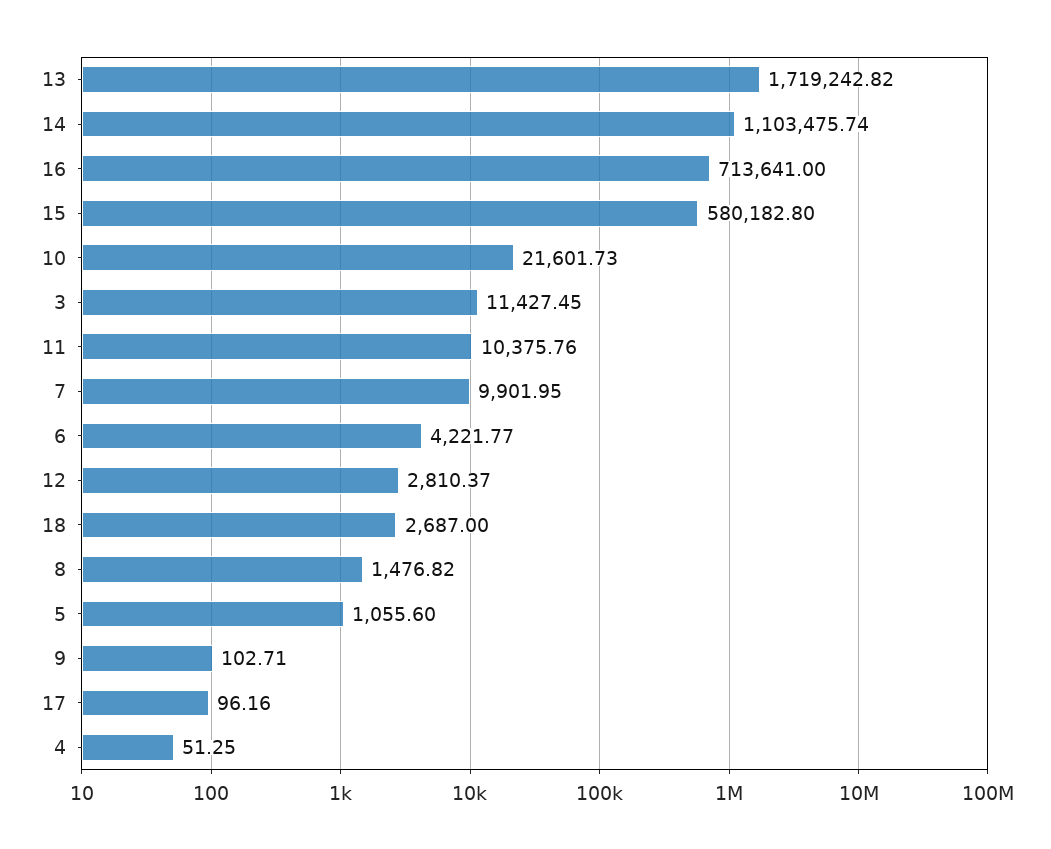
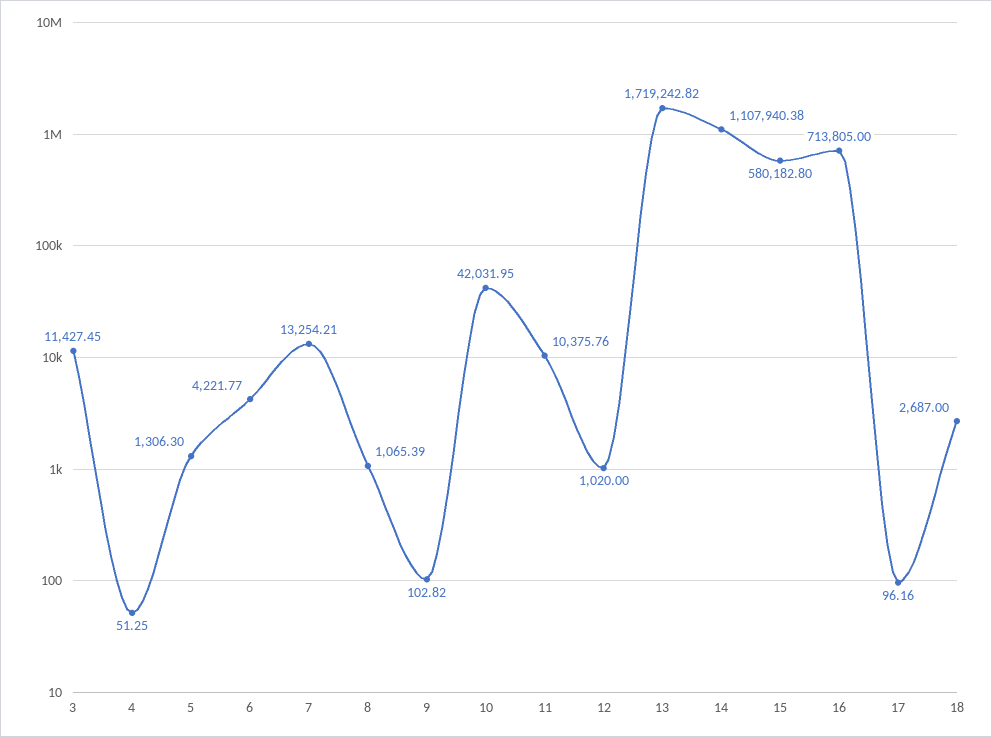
  {
    "13": 1719242.82,
-   "14": 1103475.74,
+   "14": 1107940.38,
-   "16": 713641,
+   "16": 713805,
    "15": 580182.8,
-   "10": 21601.73,
+   "10": 42031.95,
    "3": 11427.45,
    "11": 10375.76,
-   "7": 9901.95,
+   "7": 13254.21,
    "6": 4221.77,
-   "12": 2810.37,
+   "12": 1020,
    "18": 2687,
-   "8": 1476.82,
+   "8": 1065.39,
-   "5": 1055.6,
+   "5": 1306.3,
-   "9": 102.71,
+   "9": 102.82,
    "17": 96.16,
    "4": 51.25
  }

